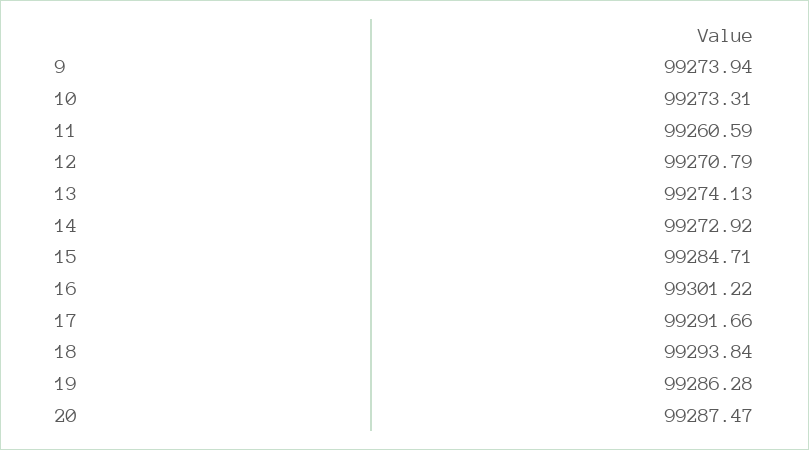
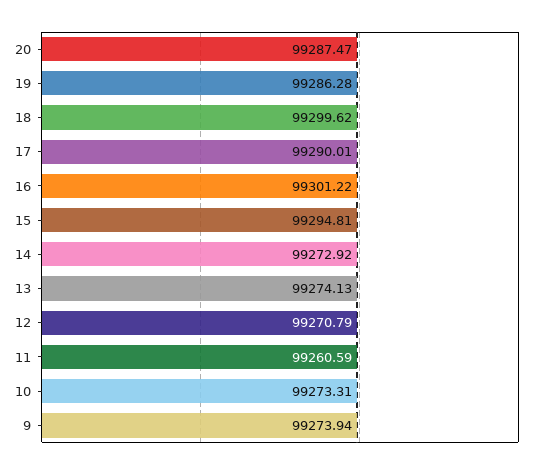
  {
    "9": 99273.94,
    "10": 99273.31,
    "11": 99260.59,
    "12": 99270.79,
    "13": 99274.13,
    "14": 99272.92,
-   "15": 99284.71,
+   "15": 99294.81,
    "16": 99301.22,
-   "17": 99291.66,
+   "17": 99290.01,
-   "18": 99293.84,
+   "18": 99299.62,
    "19": 99286.28,
    "20": 99287.47
  }

